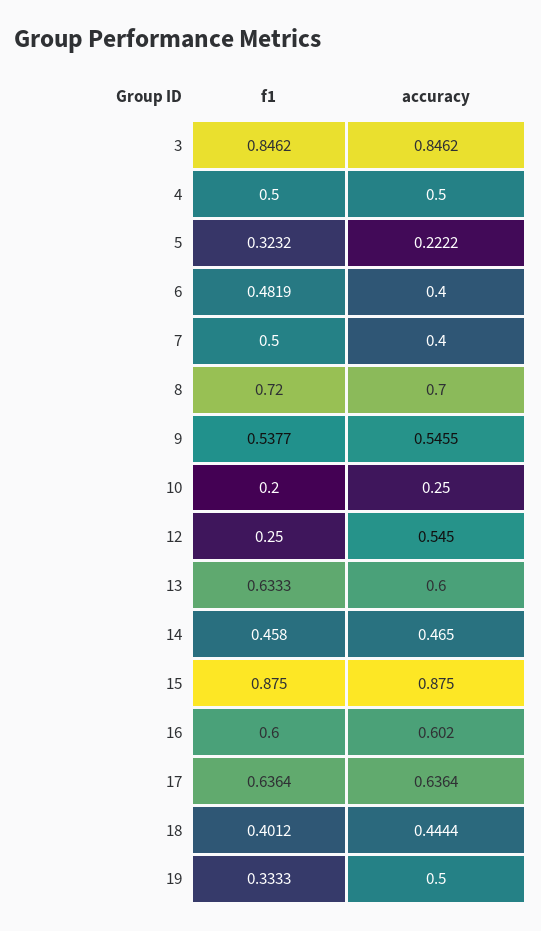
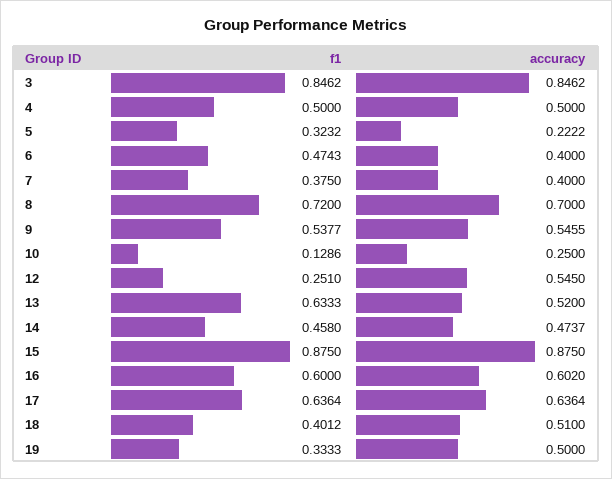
  {
    "f1": {
      "3": 0.8462,
      "4": 0.5,
      "5": 0.3232,
-     "6": 0.4819,
+     "6": 0.4743,
-     "7": 0.5,
+     "7": 0.375,
      "8": 0.72,
      "9": 0.5377,
-     "10": 0.2,
+     "10": 0.1286,
-     "12": 0.25,
+     "12": 0.251,
      "13": 0.6333,
      "14": 0.458,
      "15": 0.875,
      "16": 0.6,
      "17": 0.6364,
      "18": 0.4012,
      "19": 0.3333
    },
    "accuracy": {
      "3": 0.8462,
      "4": 0.5,
      "5": 0.2222,
      "6": 0.4,
      "7": 0.4,
      "8": 0.7,
      "9": 0.5455,
      "10": 0.25,
      "12": 0.545,
-     "13": 0.6,
+     "13": 0.52,
-     "14": 0.465,
+     "14": 0.4737,
      "15": 0.875,
      "16": 0.602,
      "17": 0.6364,
-     "18": 0.4444,
+     "18": 0.51,
      "19": 0.5
    }
  }

